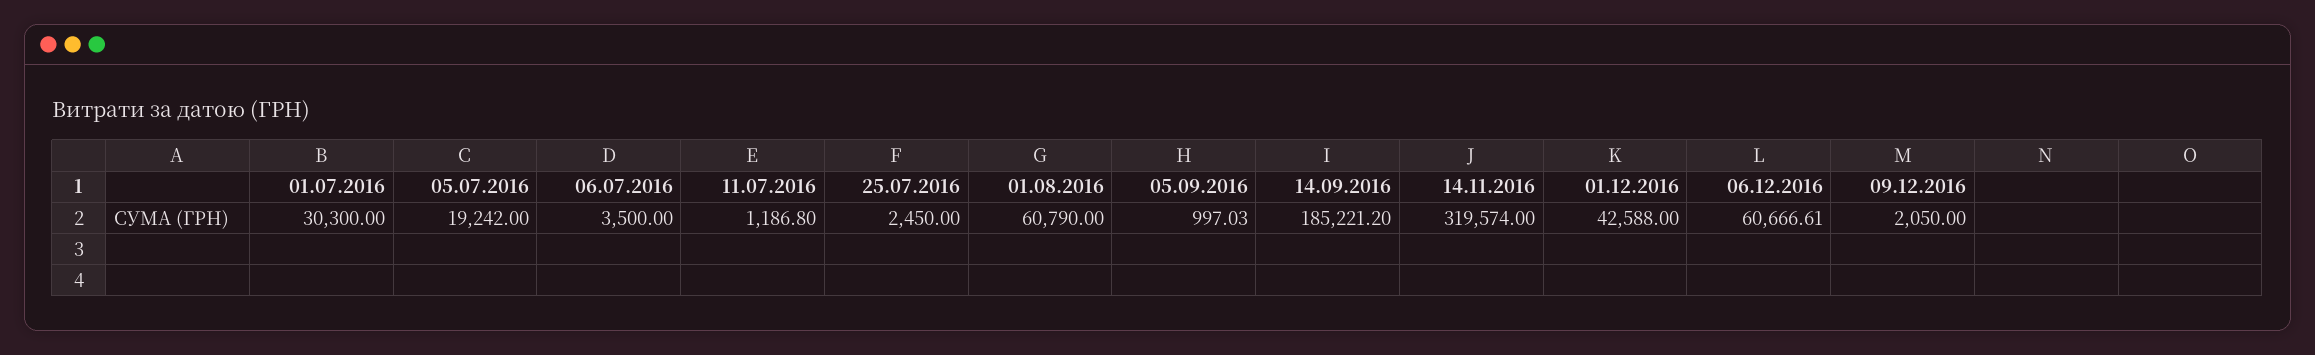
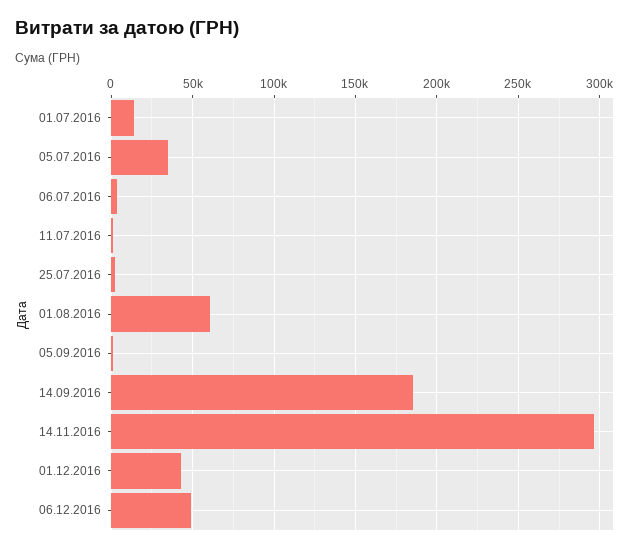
  {
-   "01.07.2016": 30300,
+   "01.07.2016": 15000,
-   "05.07.2016": 19242,
+   "05.07.2016": 35000,
    "06.07.2016": 3500,
    "11.07.2016": 1186.8,
    "25.07.2016": 2450,
    "01.08.2016": 60790,
    "05.09.2016": 997.03,
    "14.09.2016": 185221.2,
-   "14.11.2016": 319574,
+   "14.11.2016": 295000,
    "01.12.2016": 42588,
-   "06.12.2016": 60666.61,
+   "06.12.2016": 50000
-   "09.12.2016": 2050
  }

